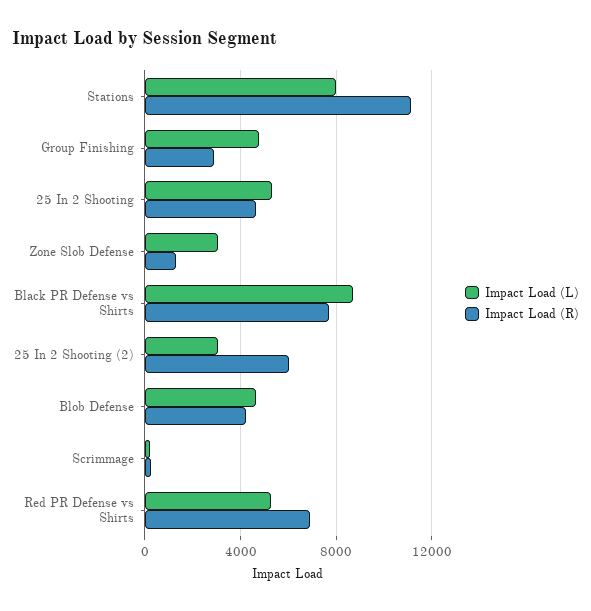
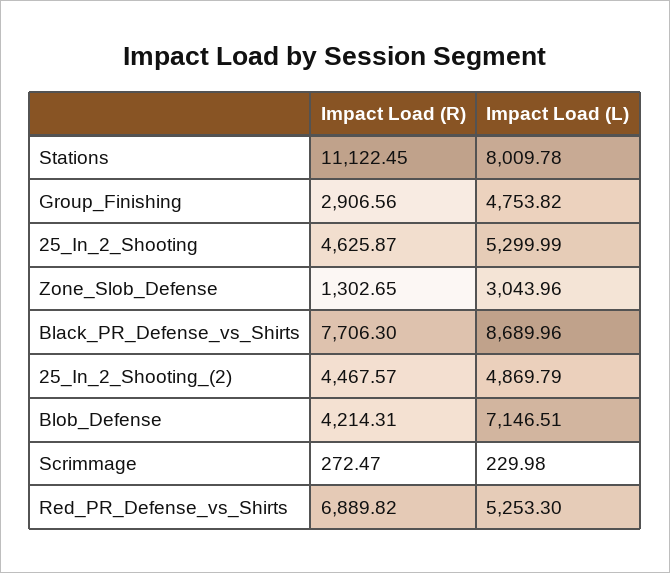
  {
    "Impact Load (L)": {
      "Stations": 8009.78,
      "Group Finishing": 4753.82,
      "25 In 2 Shooting": 5299.99,
      "Zone Slob Defense": 3043.96,
      "Black PR Defense vs Shirts": 8689.96,
-     "25 In 2 Shooting (2)": 3000,
+     "25 In 2 Shooting (2)": 4869.79,
-     "Blob Defense": 4500,
+     "Blob Defense": 7146.51,
      "Scrimmage": 229.98,
      "Red PR Defense vs Shirts": 5253.3
    },
    "Impact Load (R)": {
      "Stations": 11122.45,
      "Group Finishing": 2906.56,
      "25 In 2 Shooting": 4625.87,
      "Zone Slob Defense": 1302.65,
      "Black PR Defense vs Shirts": 7706.3,
-     "25 In 2 Shooting (2)": 6000,
+     "25 In 2 Shooting (2)": 4467.57,
      "Blob Defense": 4214.31,
      "Scrimmage": 272.47,
      "Red PR Defense vs Shirts": 6889.82
    }
  }

